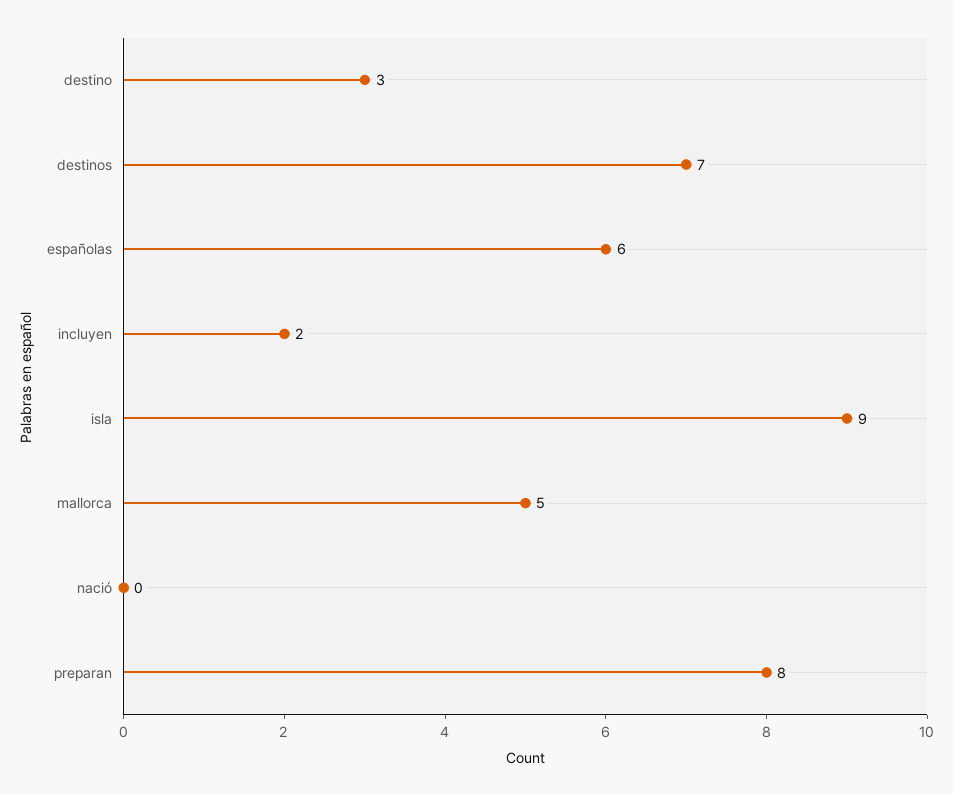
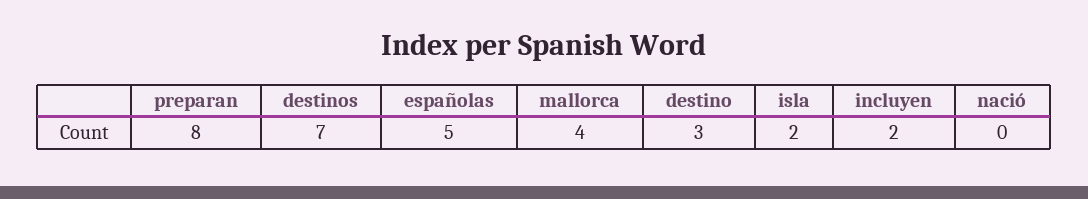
  {
    "destino": 3,
    "destinos": 7,
-   "españolas": 6,
+   "españolas": 5,
    "incluyen": 2,
-   "isla": 9,
+   "isla": 2,
-   "mallorca": 5,
+   "mallorca": 4,
    "nació": 0,
    "preparan": 8
  }

